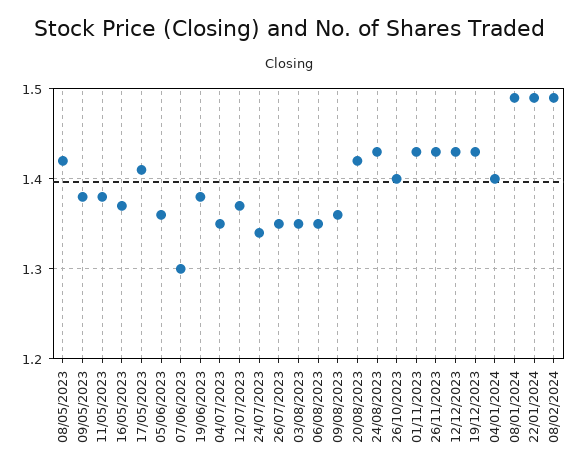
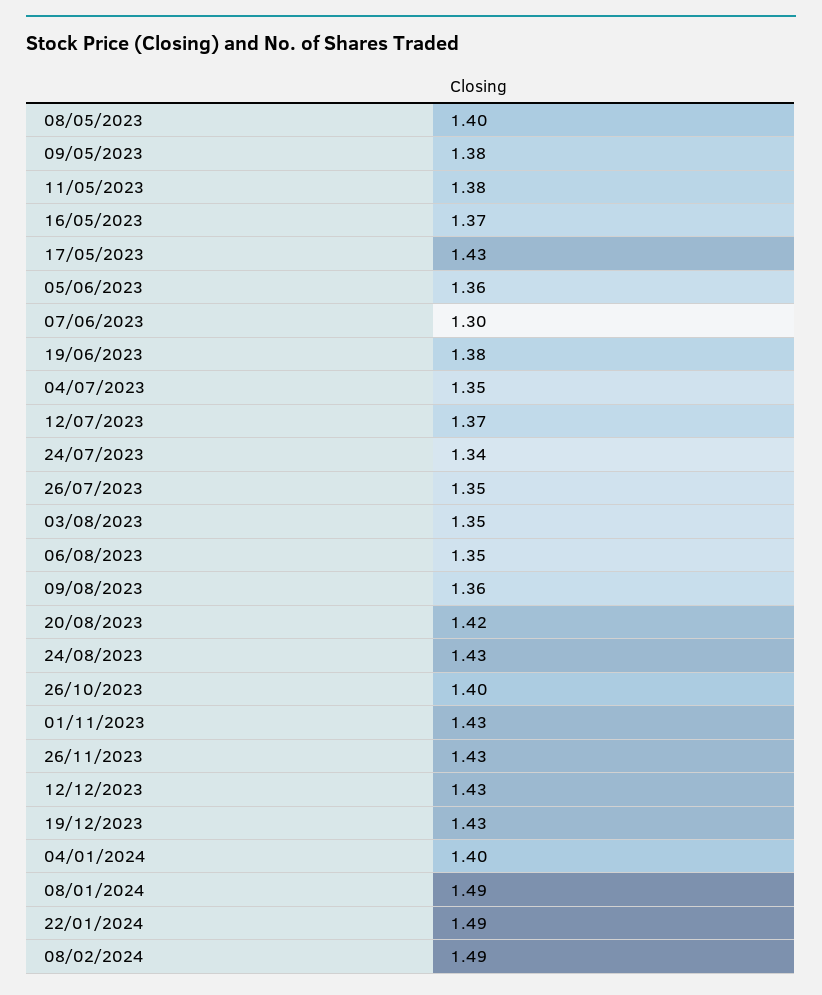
  {
-   "08/05/2023": 1.42,
+   "08/05/2023": 1.4,
    "09/05/2023": 1.38,
    "11/05/2023": 1.38,
    "16/05/2023": 1.37,
-   "17/05/2023": 1.41,
+   "17/05/2023": 1.43,
    "05/06/2023": 1.36,
    "07/06/2023": 1.3,
    "19/06/2023": 1.38,
    "04/07/2023": 1.35,
    "12/07/2023": 1.37,
    "24/07/2023": 1.34,
    "26/07/2023": 1.35,
    "03/08/2023": 1.35,
    "06/08/2023": 1.35,
    "09/08/2023": 1.36,
    "20/08/2023": 1.42,
    "24/08/2023": 1.43,
    "26/10/2023": 1.4,
    "01/11/2023": 1.43,
    "26/11/2023": 1.43,
    "12/12/2023": 1.43,
    "19/12/2023": 1.43,
    "04/01/2024": 1.4,
    "08/01/2024": 1.49,
    "22/01/2024": 1.49,
    "08/02/2024": 1.49
  }

